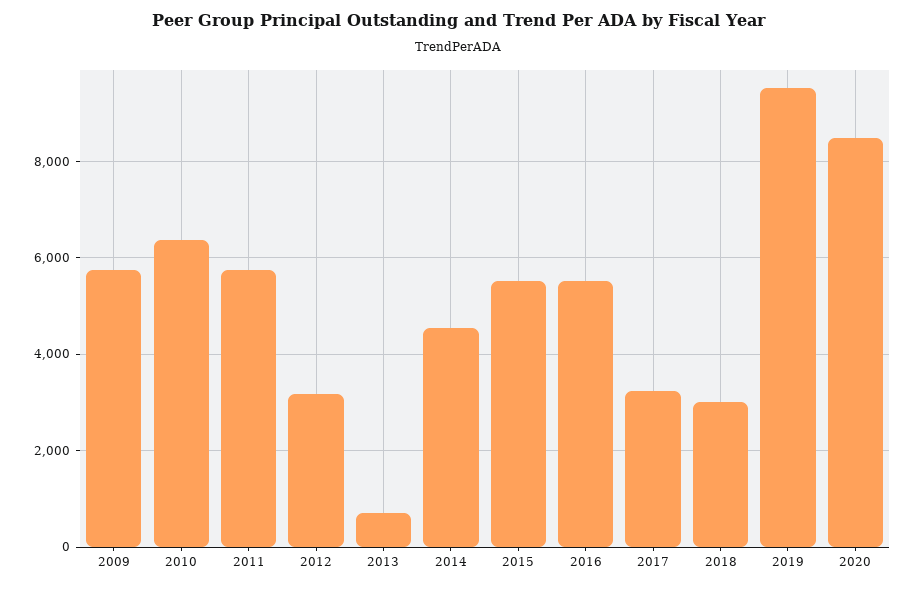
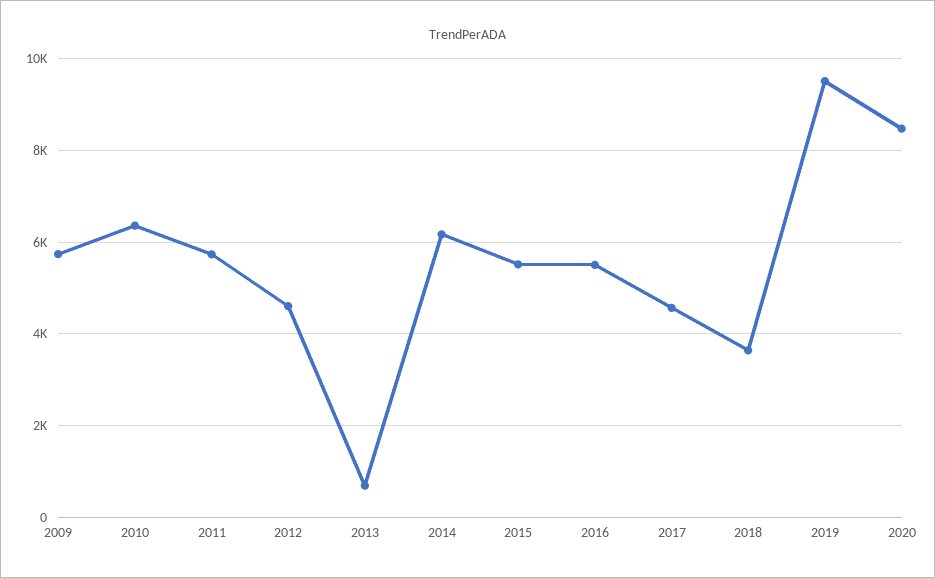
  {
    "2009": 5800,
    "2010": 6400,
    "2011": 5800,
-   "2012": 3200,
+   "2012": 4600,
    "2013": 600,
-   "2014": 4600,
+   "2014": 6200,
    "2015": 5600,
    "2016": 5600,
-   "2017": 3200,
+   "2017": 4600,
-   "2018": 3000,
+   "2018": 3600,
    "2019": 9600,
    "2020": 8400
  }

